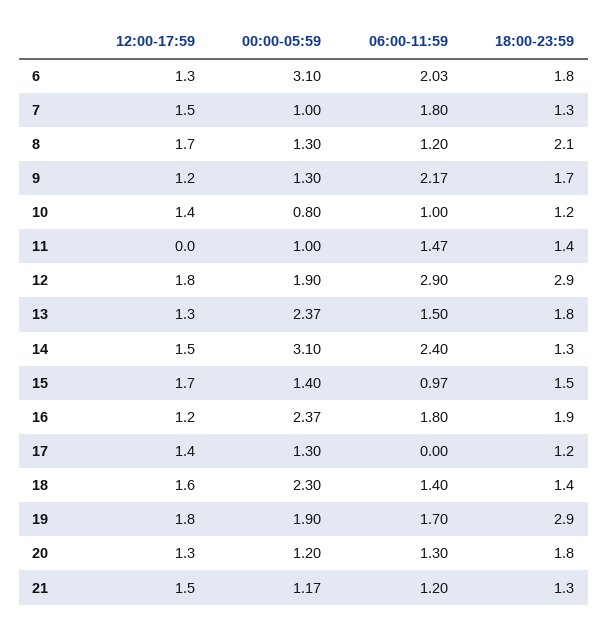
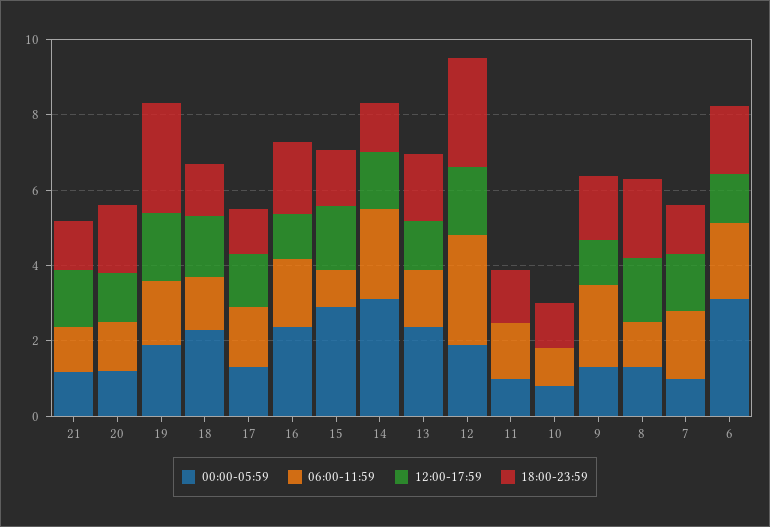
  {
    "12:00-17:59": {
      "6": 1.3,
      "7": 1.5,
      "8": 1.7,
      "9": 1.2,
-     "10": 1.4,
+     "10": 0,
      "11": 0,
      "12": 1.8,
      "13": 1.3,
      "14": 1.5,
      "15": 1.7,
      "16": 1.2,
      "17": 1.4,
      "18": 1.6,
      "19": 1.8,
      "20": 1.3,
      "21": 1.5
    },
    "00:00-05:59": {
      "6": 3.1,
      "7": 1,
      "8": 1.3,
      "9": 1.3,
      "10": 0.8,
      "11": 1,
      "12": 1.9,
      "13": 2.37,
      "14": 3.1,
-     "15": 1.4,
+     "15": 3,
      "16": 2.37,
      "17": 1.3,
      "18": 2.3,
      "19": 1.9,
      "20": 1.2,
      "21": 1.17
    },
    "06:00-11:59": {
      "6": 2.03,
      "7": 1.8,
      "8": 1.2,
      "9": 2.17,
      "10": 1,
      "11": 1.47,
      "12": 2.9,
      "13": 1.5,
      "14": 2.4,
      "15": 0.97,
      "16": 1.8,
-     "17": 0,
+     "17": 1.5,
      "18": 1.4,
      "19": 1.7,
      "20": 1.3,
      "21": 1.2
    },
    "18:00-23:59": {
      "6": 1.8,
      "7": 1.3,
      "8": 2.1,
      "9": 1.7,
      "10": 1.2,
      "11": 1.4,
      "12": 2.9,
      "13": 1.8,
      "14": 1.3,
      "15": 1.5,
      "16": 1.9,
      "17": 1.2,
      "18": 1.4,
      "19": 2.9,
      "20": 1.8,
      "21": 1.3
    }
  }

